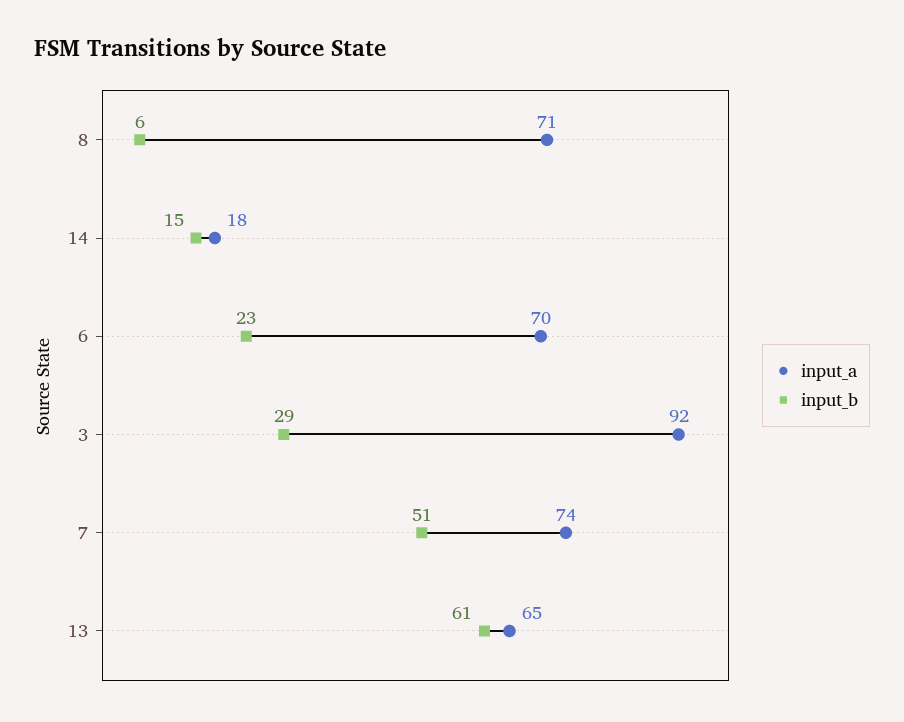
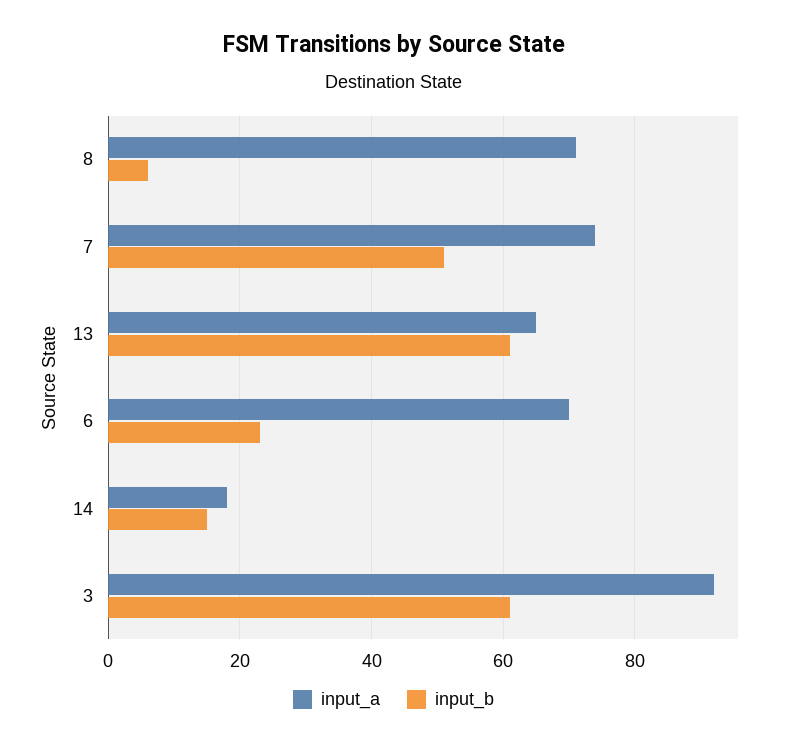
  {
    "input_a": {
      "8": 71,
      "14": 18,
      "6": 70,
      "3": 92,
      "7": 74,
      "13": 65
    },
    "input_b": {
      "8": 6,
      "14": 15,
      "6": 23,
-     "3": 29,
+     "3": 60,
      "7": 51,
      "13": 61
    }
  }

